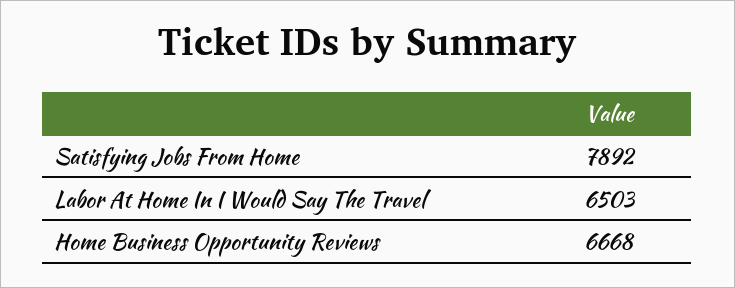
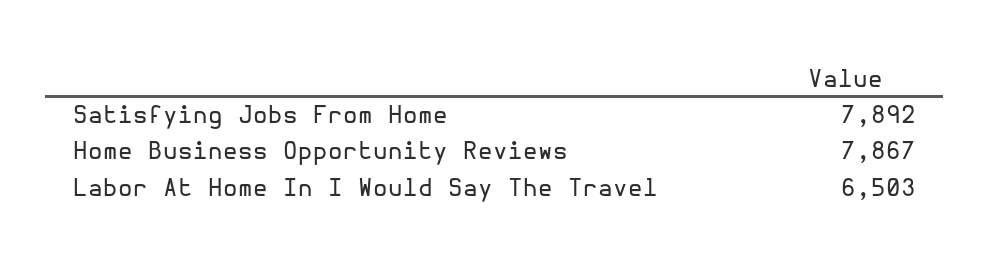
  {
    "Satisfying Jobs From Home": 7892,
    "Labor At Home In I Would Say The Travel": 6503,
-   "Home Business Opportunity Reviews": 6668
+   "Home Business Opportunity Reviews": 7867
  }

